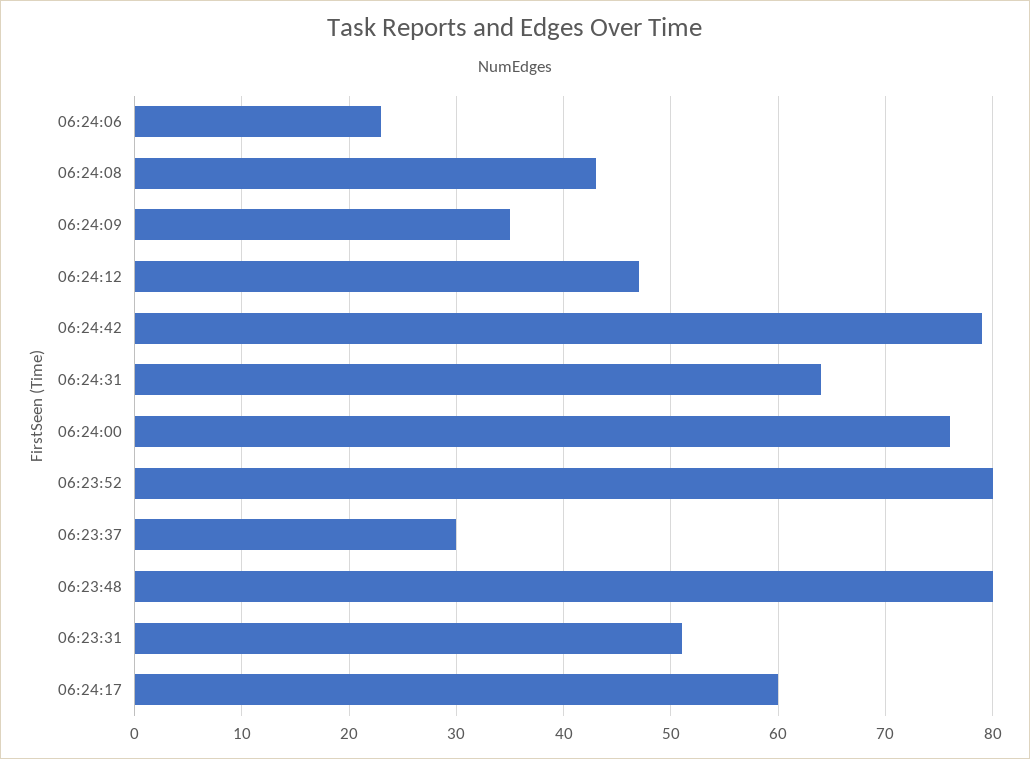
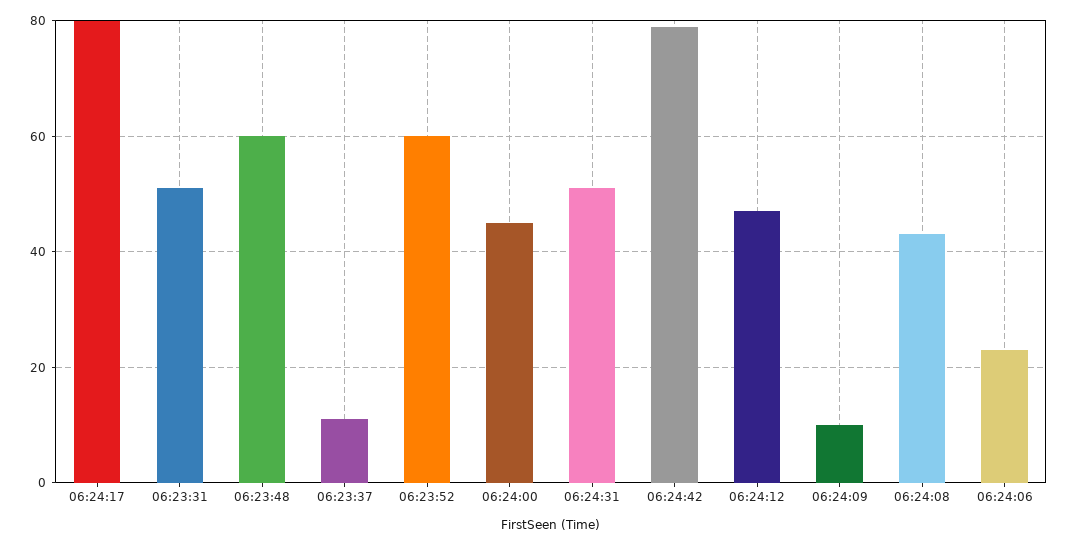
  {
    "06:24:06": 23,
    "06:24:08": 43,
-   "06:24:09": 35,
+   "06:24:09": 10,
    "06:24:12": 47,
    "06:24:42": 79,
-   "06:24:31": 64,
+   "06:24:31": 50,
-   "06:24:00": 76,
+   "06:24:00": 45,
-   "06:23:52": 80,
+   "06:23:52": 60,
-   "06:23:37": 30,
+   "06:23:37": 10,
-   "06:23:48": 80,
+   "06:23:48": 60,
    "06:23:31": 51,
-   "06:24:17": 60
+   "06:24:17": 80
  }

